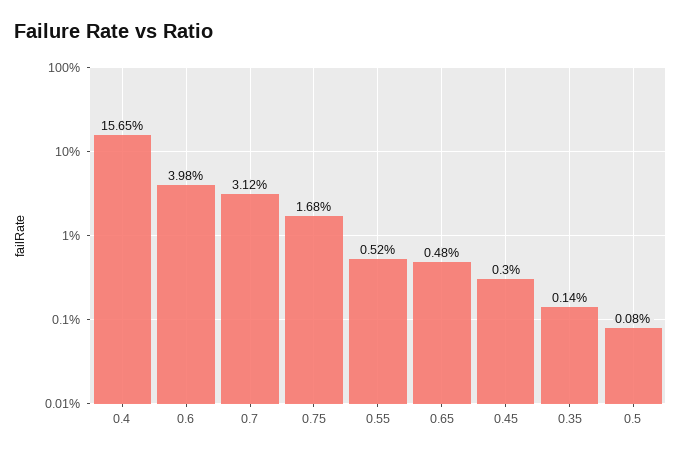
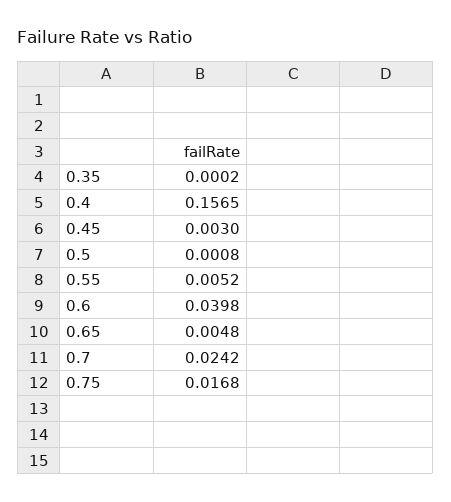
  {
    "0.4": 0.1565,
    "0.6": 0.0398,
-   "0.7": 0.0312,
+   "0.7": 0.0242,
    "0.75": 0.0168,
    "0.55": 0.0052,
    "0.65": 0.0048,
    "0.45": 0.003,
-   "0.35": 0.0014,
+   "0.35": 0.0002,
    "0.5": 0.0008
  }

